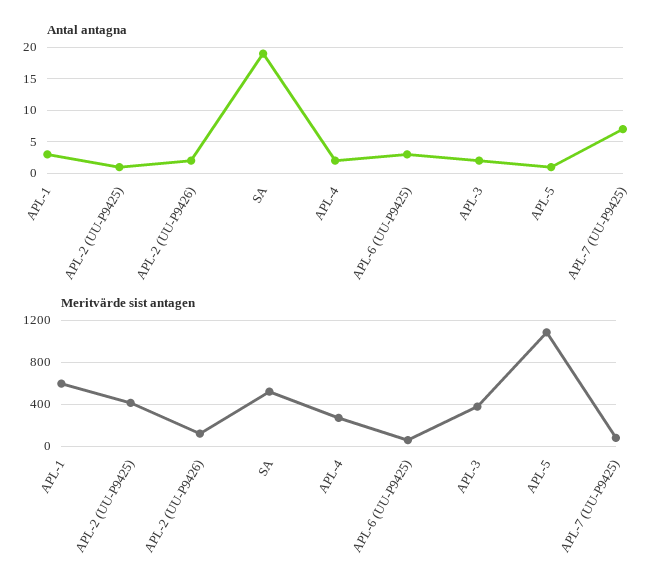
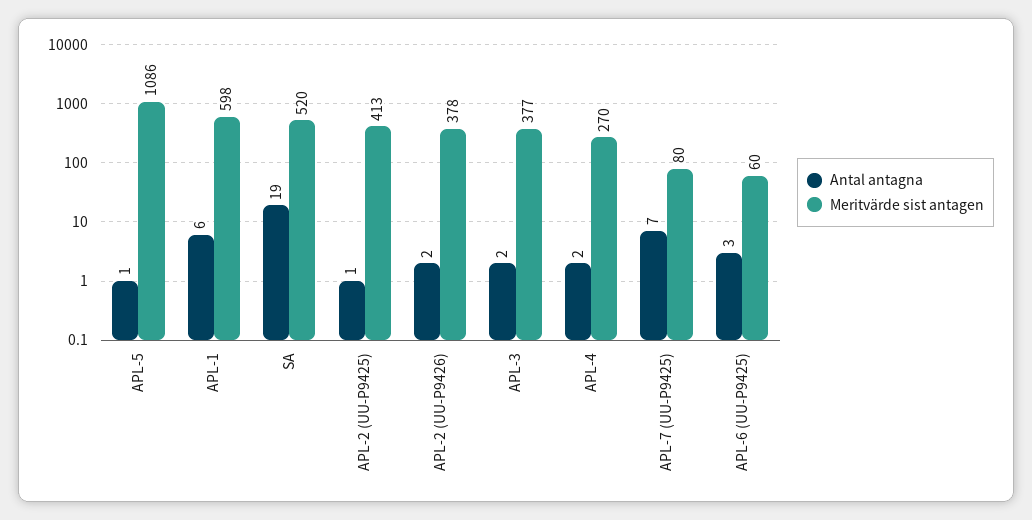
  {
    "Antal antagna": {
-     "APL-1": 3,
+     "APL-1": 6,
      "APL-2 (UU-P9425)": 1,
      "APL-2 (UU-P9426)": 2,
      "SA": 19,
      "APL-4": 2,
      "APL-6 (UU-P9425)": 3,
      "APL-3": 2,
      "APL-5": 1,
      "APL-7 (UU-P9425)": 7
    },
    "Meritvärde sist antagen": {
      "APL-1": 598,
      "APL-2 (UU-P9425)": 413,
-     "APL-2 (UU-P9426)": 100,
+     "APL-2 (UU-P9426)": 378,
      "SA": 520,
      "APL-4": 270,
      "APL-6 (UU-P9425)": 60,
      "APL-3": 377,
      "APL-5": 1086,
      "APL-7 (UU-P9425)": 80
    }
  }

